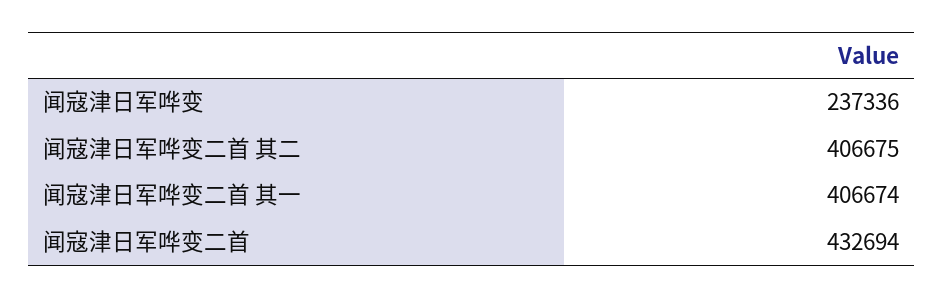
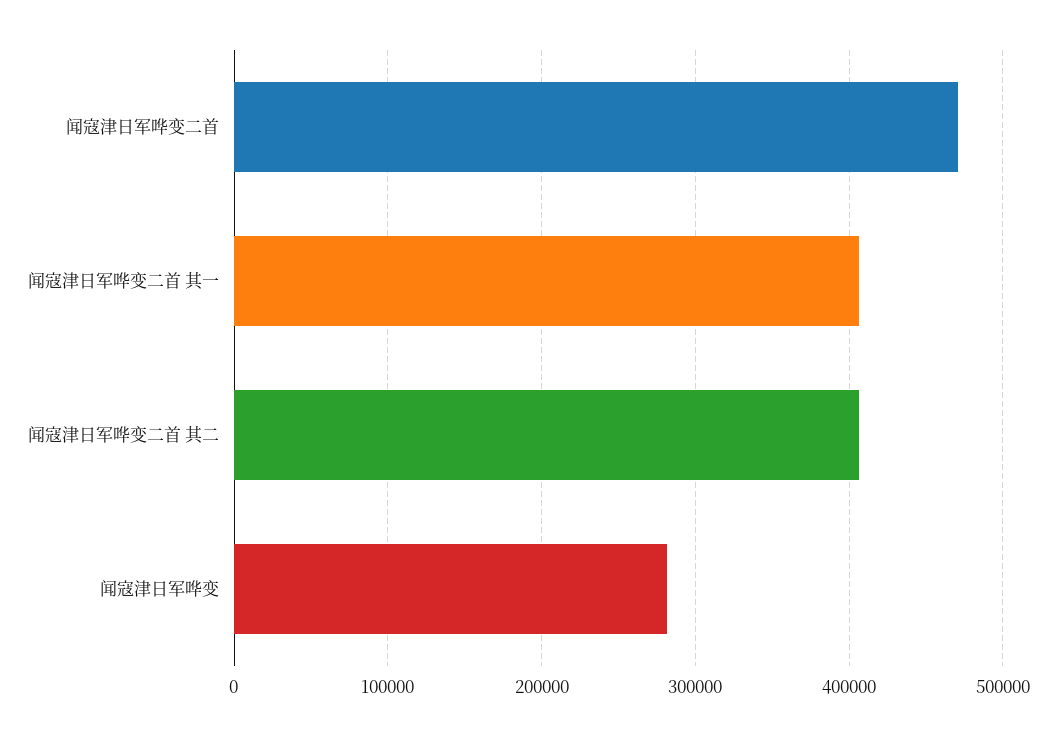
  {
-   "闻寇津日军哗变": 237336,
+   "闻寇津日军哗变": 280000,
    "闻寇津日军哗变二首 其二": 406675,
    "闻寇津日军哗变二首 其一": 406674,
-   "闻寇津日军哗变二首": 432694
+   "闻寇津日军哗变二首": 470000
  }

